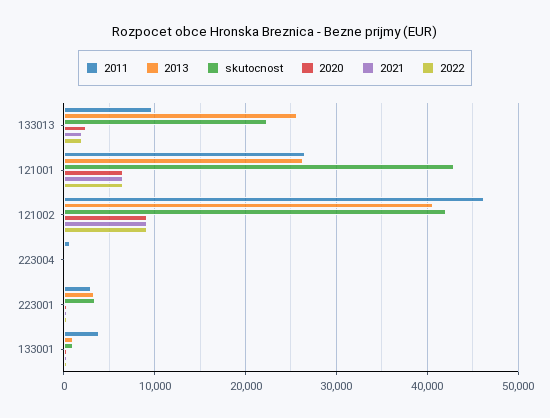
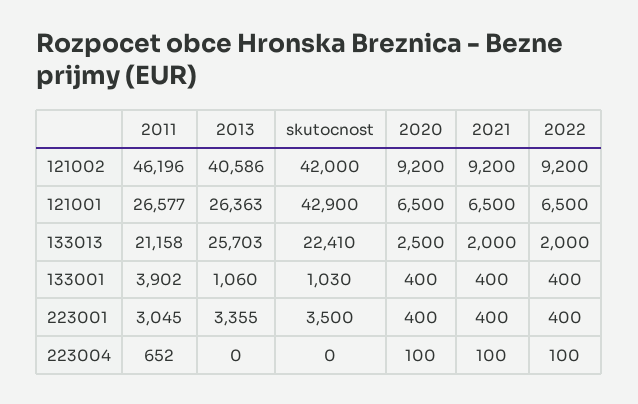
  {
    "2011": {
-     "133013": 10000,
+     "133013": 21158,
      "121001": 26577,
      "121002": 46196,
      "223004": 652,
      "223001": 3045,
      "133001": 3902
    },
    "2013": {
      "133013": 25703,
      "121001": 26363,
      "121002": 40586,
      "223004": 0,
      "223001": 3355,
      "133001": 1060
    },
    "skutocnost": {
      "133013": 22410,
      "121001": 42900,
      "121002": 42000,
      "223004": 0,
      "223001": 3500,
      "133001": 1030
    },
    "2020": {
      "133013": 2500,
      "121001": 6500,
      "121002": 9200,
      "223004": 100,
      "223001": 400,
      "133001": 400
    },
    "2021": {
      "133013": 2000,
      "121001": 6500,
      "121002": 9200,
      "223004": 100,
      "223001": 400,
      "133001": 400
    },
    "2022": {
      "133013": 2000,
      "121001": 6500,
      "121002": 9200,
      "223004": 100,
      "223001": 400,
      "133001": 400
    }
  }

